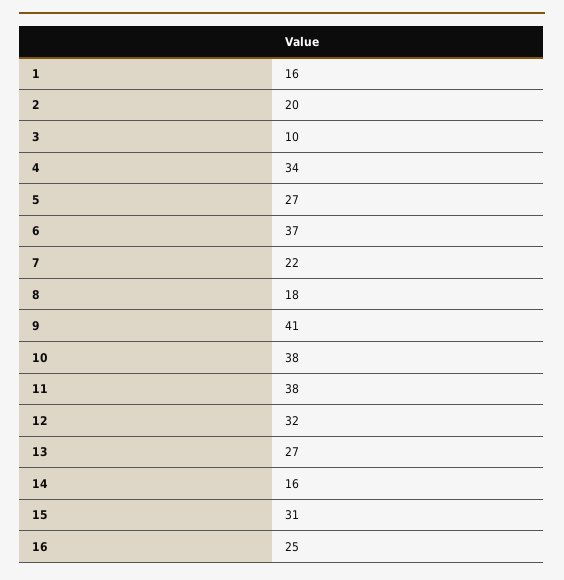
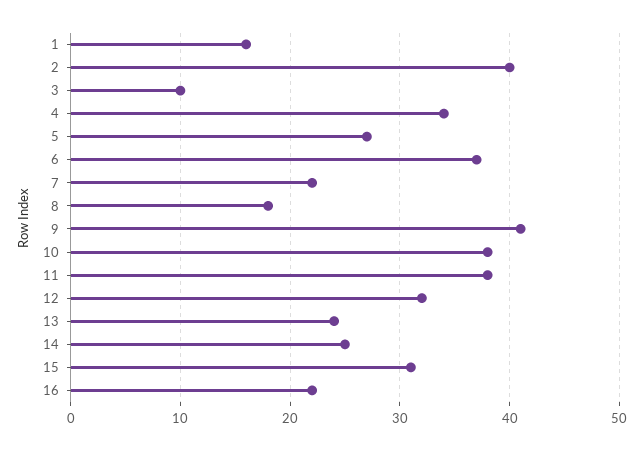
  {
    "1": 16,
-   "2": 20,
+   "2": 40,
    "3": 10,
    "4": 34,
    "5": 27,
    "6": 37,
    "7": 22,
    "8": 18,
    "9": 41,
    "10": 38,
    "11": 38,
    "12": 32,
-   "13": 27,
+   "13": 24,
-   "14": 16,
+   "14": 25,
    "15": 31,
-   "16": 25
+   "16": 22
  }

